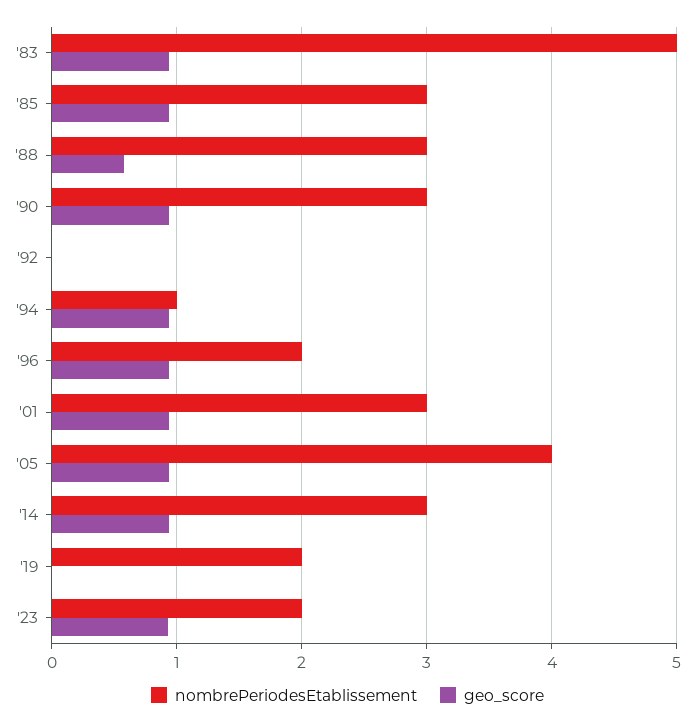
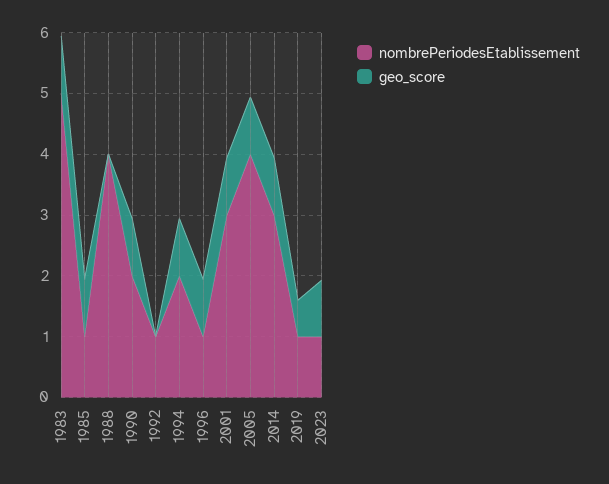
  {
    "nombrePeriodesEtablissement": {
      "'83": 5,
-     "'85": 3,
+     "'85": 1,
-     "'88": 3,
+     "'88": 4,
-     "'90": 3,
+     "'90": 2,
-     "'92": 0,
+     "'92": 1,
-     "'94": 1,
+     "'94": 2,
-     "'96": 2,
+     "'96": 1,
      "'01": 3,
      "'05": 4,
      "'14": 3,
-     "'19": 2,
+     "'19": 1,
-     "'23": 2
+     "'23": 1
    },
    "geo_score": {
      "'83": 0.9,
      "'85": 0.9,
-     "'88": 0.6,
+     "'88": 0,
      "'90": 0.9,
      "'92": 0,
      "'94": 0.9,
      "'96": 0.9,
      "'01": 0.9,
      "'05": 0.9,
      "'14": 0.9,
-     "'19": 0,
+     "'19": 0.6,
      "'23": 0.9
    }
  }

